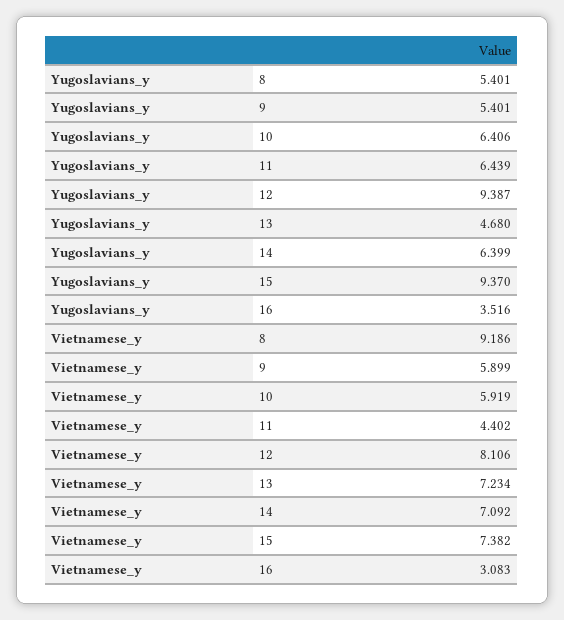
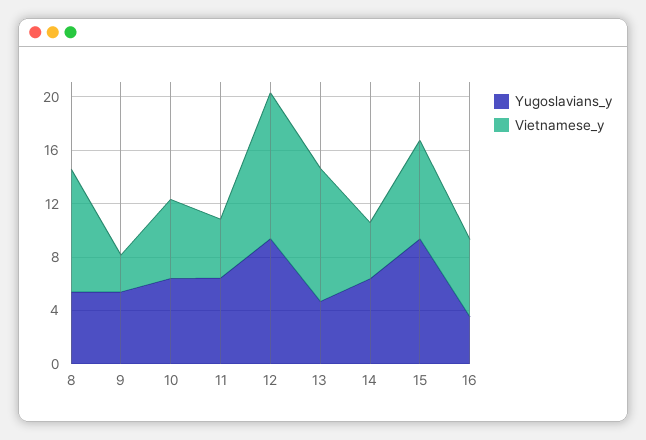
  {
    "Yugoslavians_y": {
      "8": 5.401,
      "9": 5.401,
      "10": 6.406,
      "11": 6.439,
      "12": 9.387,
      "13": 4.68,
      "14": 6.399,
      "15": 9.37,
      "16": 3.516
    },
    "Vietnamese_y": {
      "8": 9.186,
-     "9": 5.899,
+     "9": 3,
      "10": 5.919,
      "11": 4.402,
-     "12": 8.106,
+     "12": 11,
-     "13": 7.234,
+     "13": 10,
-     "14": 7.092,
+     "14": 4,
      "15": 7.382,
-     "16": 3.083
+     "16": 6
    }
  }

